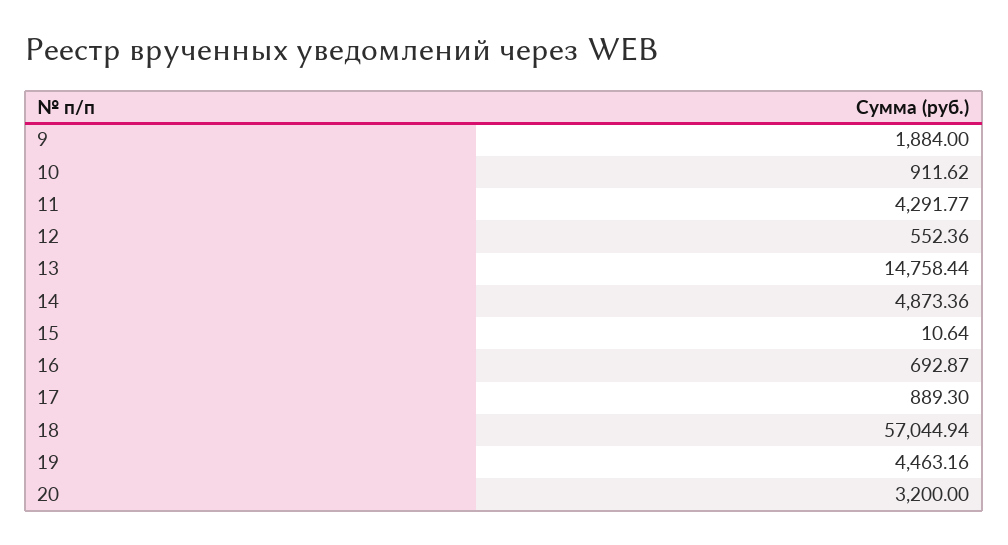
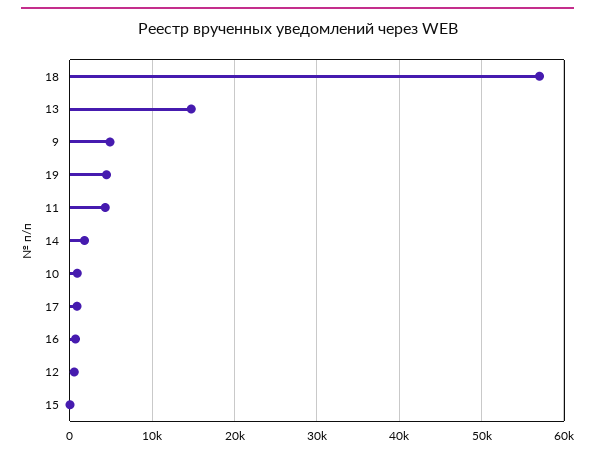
  {
-   "9": 1884,
+   "9": 5000,
    "10": 911.62,
    "11": 4291.77,
    "12": 552.36,
    "13": 14758.44,
-   "14": 4873.36,
+   "14": 2000,
    "15": 10.64,
    "16": 692.87,
    "17": 889.3,
    "18": 57044.94,
-   "19": 4463.16,
+   "19": 4463.16
-   "20": 3200
  }

